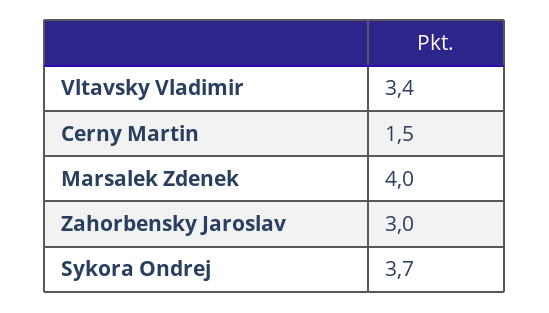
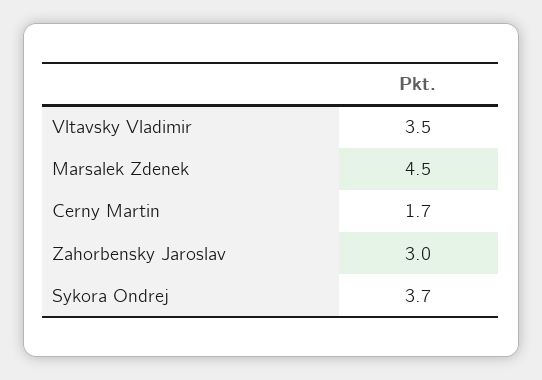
  {
-   "Vltavsky Vladimir": 3.4,
+   "Vltavsky Vladimir": 3.5,
-   "Cerny Martin": 1.5,
+   "Cerny Martin": 1.7,
-   "Marsalek Zdenek": 4,
+   "Marsalek Zdenek": 4.5,
    "Zahorbensky Jaroslav": 3,
    "Sykora Ondrej": 3.7
  }

